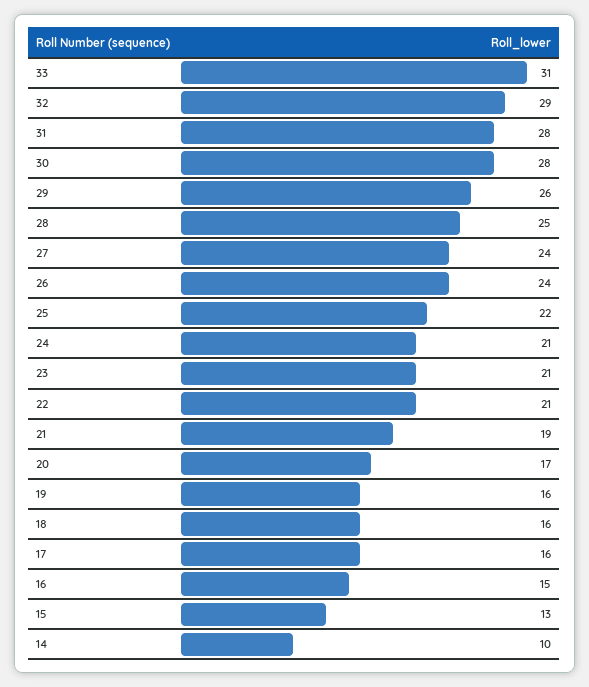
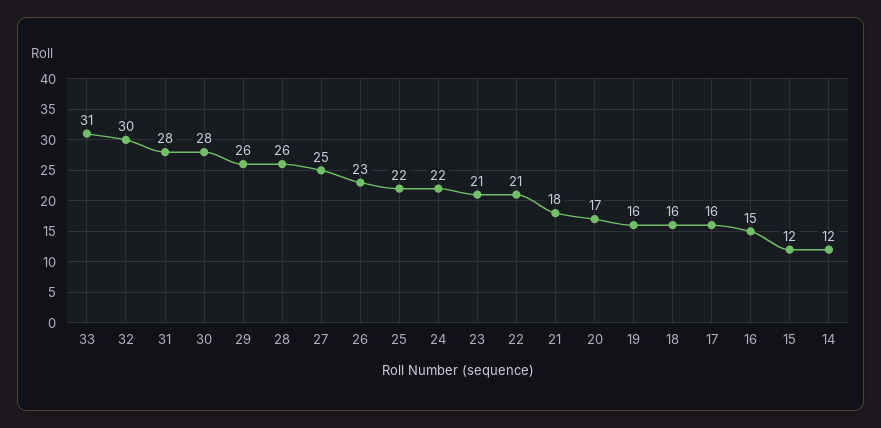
  {
    "33": 31,
-   "32": 29,
+   "32": 30,
    "31": 28,
    "30": 28,
    "29": 26,
-   "28": 25,
+   "28": 26,
-   "27": 24,
+   "27": 25,
-   "26": 24,
+   "26": 23,
    "25": 22,
-   "24": 21,
+   "24": 22,
    "23": 21,
    "22": 21,
-   "21": 19,
+   "21": 18,
    "20": 17,
    "19": 16,
    "18": 16,
    "17": 16,
    "16": 15,
-   "15": 13,
+   "15": 12,
-   "14": 10
+   "14": 12
  }

